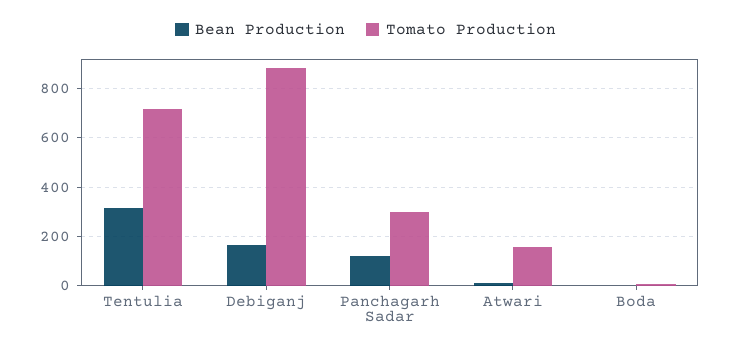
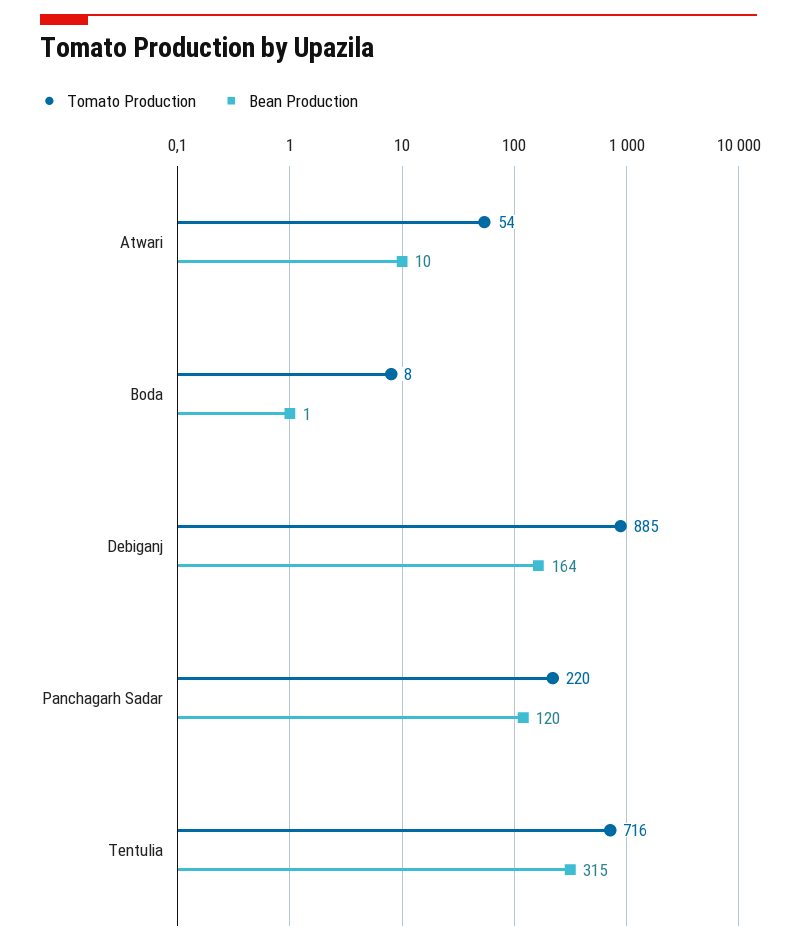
  {
    "Bean Production": {
      "Tentulia": 315,
      "Debiganj": 164,
      "Panchagarh Sadar": 120,
      "Atwari": 10,
      "Boda": 1
    },
    "Tomato Production": {
      "Tentulia": 716,
      "Debiganj": 885,
-     "Panchagarh Sadar": 300,
+     "Panchagarh Sadar": 220,
-     "Atwari": 150,
+     "Atwari": 54,
      "Boda": 8
    }
  }

